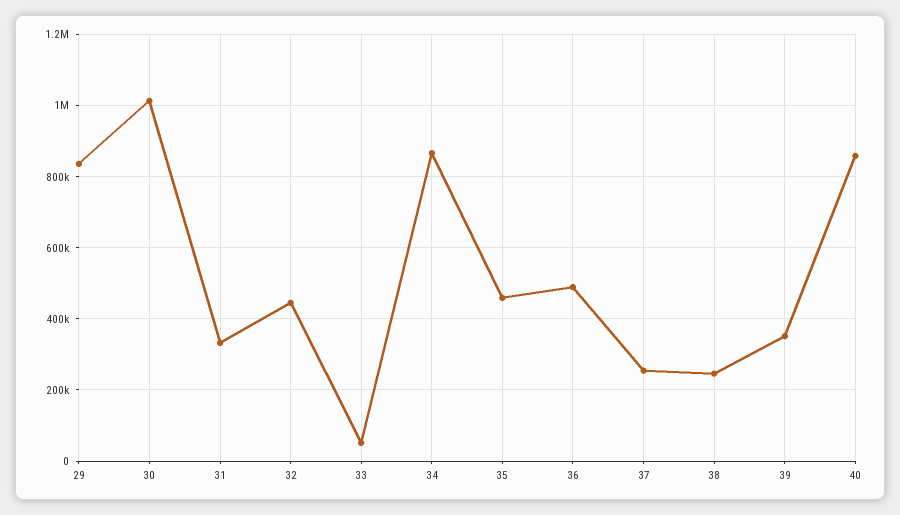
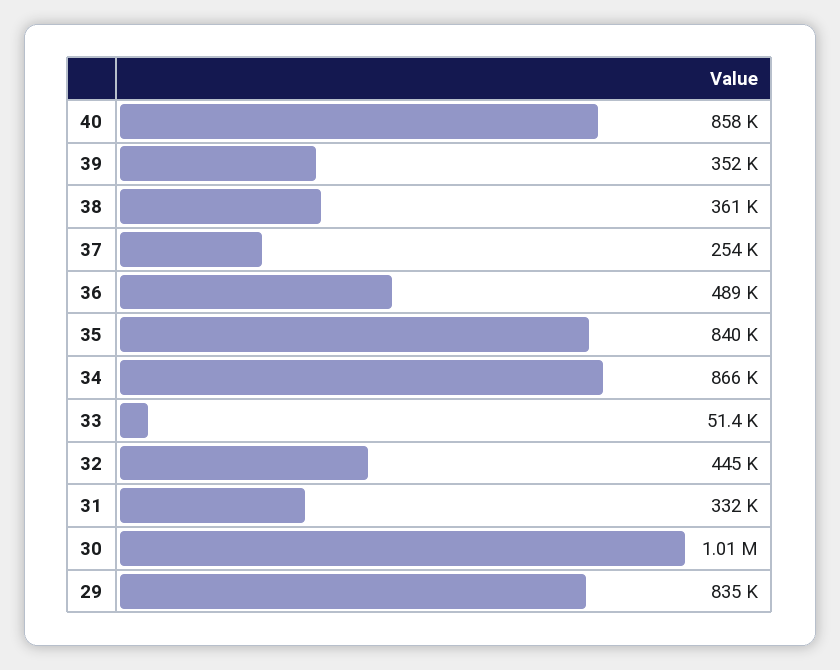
  {
    "29": 835000,
    "30": 1010000,
    "31": 332000,
    "32": 445000,
    "33": 51400,
    "34": 866000,
-   "35": 460000,
+   "35": 840000,
    "36": 489000,
    "37": 254000,
-   "38": 240000,
+   "38": 361000,
    "39": 352000,
    "40": 858000
  }

